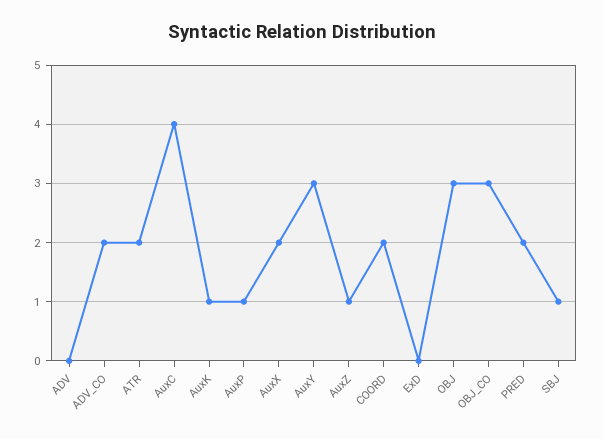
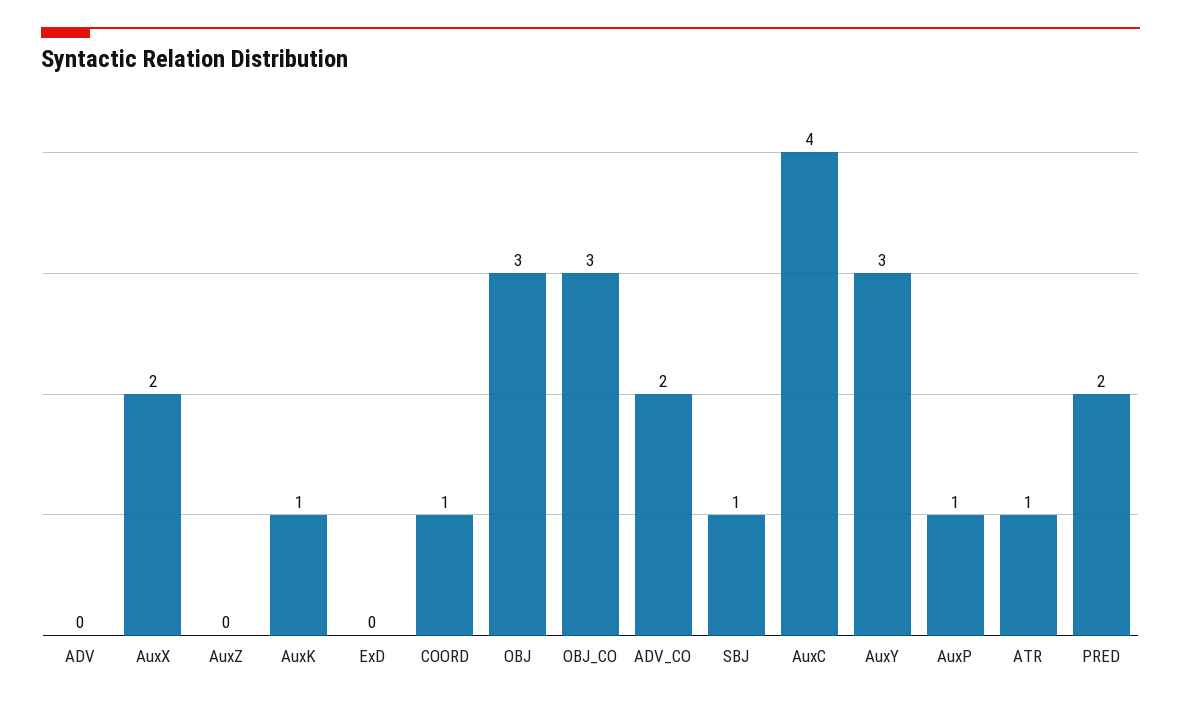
  {
    "ADV": 0,
    "ADV_CO": 2,
-   "ATR": 2,
+   "ATR": 1,
    "AuxC": 4,
    "AuxK": 1,
    "AuxP": 1,
    "AuxX": 2,
    "AuxY": 3,
-   "AuxZ": 1,
+   "AuxZ": 0,
-   "COORD": 2,
+   "COORD": 1,
    "ExD": 0,
    "OBJ": 3,
    "OBJ_CO": 3,
    "PRED": 2,
    "SBJ": 1
  }

